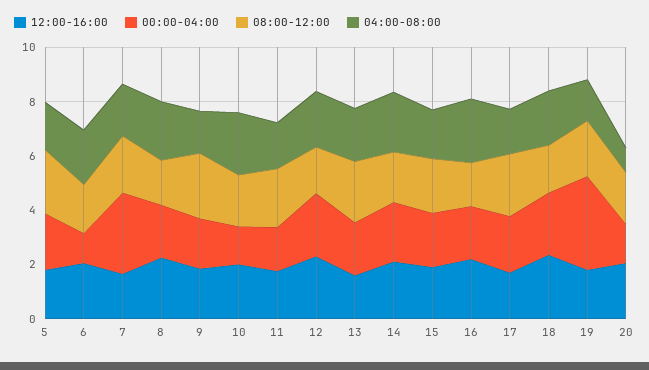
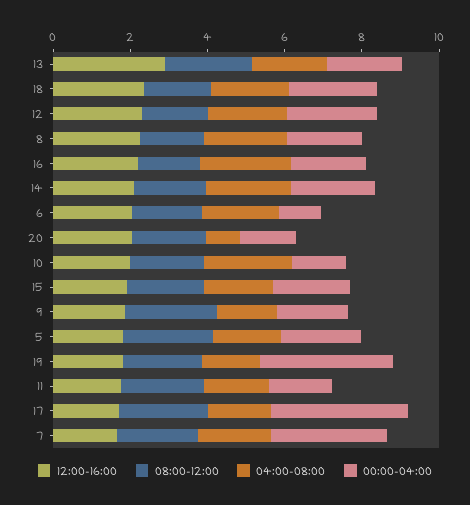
  {
    "12:00-16:00": {
      "5": 2,
      "6": 2,
      "7": 1.5,
      "8": 2.5,
      "9": 2,
      "10": 2,
      "11": 2,
      "12": 2.5,
-     "13": 1.5,
+     "13": 3,
      "14": 2,
      "15": 2,
      "16": 2,
      "17": 1.5,
      "18": 2.5,
      "19": 2,
      "20": 2
    },
    "00:00-04:00": {
      "5": 2,
      "6": 1,
      "7": 3,
      "8": 2,
      "9": 2,
      "10": 1.5,
      "11": 1.5,
      "12": 2.5,
      "13": 2,
      "14": 2,
      "15": 2,
      "16": 2,
-     "17": 2,
+     "17": 3.5,
      "18": 2.5,
      "19": 3.5,
      "20": 1.5
    },
    "08:00-12:00": {
      "5": 2.5,
      "6": 2,
      "7": 2,
      "8": 1.5,
      "9": 2.5,
      "10": 2,
      "11": 2,
      "12": 1.5,
      "13": 2.5,
      "14": 2,
      "15": 2,
      "16": 1.5,
      "17": 2.5,
      "18": 2,
      "19": 2,
      "20": 2
    },
    "04:00-08:00": {
      "5": 2,
      "6": 2,
      "7": 2,
      "8": 2,
      "9": 1.5,
      "10": 2.5,
      "11": 1.5,
      "12": 2,
      "13": 2,
      "14": 2,
      "15": 2,
      "16": 2.5,
      "17": 1.5,
      "18": 2,
      "19": 1.5,
      "20": 1
    }
  }

